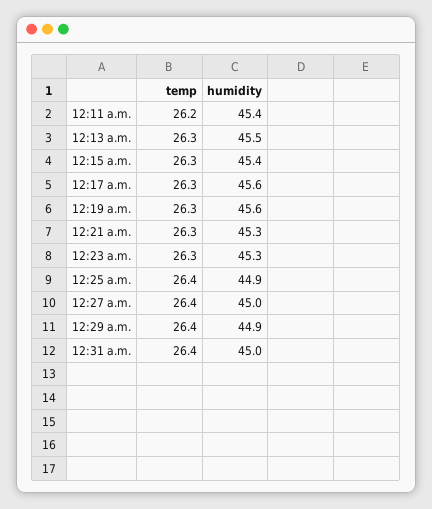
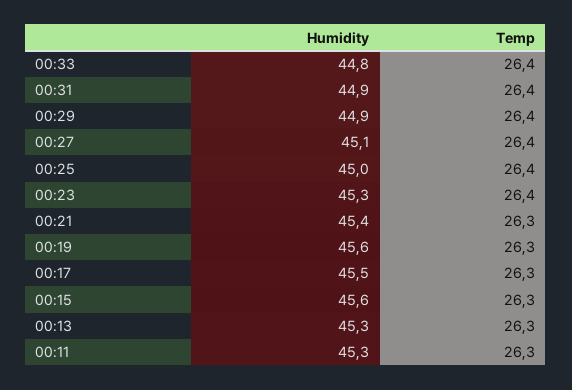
  {
    "temp": {
-     "12:11 a.m.": 26.2,
+     "12:11 a.m.": 26.3,
      "12:13 a.m.": 26.3,
      "12:15 a.m.": 26.3,
      "12:17 a.m.": 26.3,
      "12:19 a.m.": 26.3,
      "12:21 a.m.": 26.3,
-     "12:23 a.m.": 26.3,
+     "12:23 a.m.": 26.4,
      "12:25 a.m.": 26.4,
      "12:27 a.m.": 26.4,
      "12:29 a.m.": 26.4,
-     "12:31 a.m.": 26.4
+     "12:31 a.m.": 26.4,
+     "00:33": 26.4
    },
    "humidity": {
-     "12:11 a.m.": 45.4,
+     "12:11 a.m.": 45.3,
-     "12:13 a.m.": 45.5,
+     "12:13 a.m.": 45.3,
-     "12:15 a.m.": 45.4,
+     "12:15 a.m.": 45.6,
-     "12:17 a.m.": 45.6,
+     "12:17 a.m.": 45.5,
      "12:19 a.m.": 45.6,
-     "12:21 a.m.": 45.3,
+     "12:21 a.m.": 45.4,
      "12:23 a.m.": 45.3,
-     "12:25 a.m.": 44.9,
+     "12:25 a.m.": 45,
-     "12:27 a.m.": 45,
+     "12:27 a.m.": 45.1,
      "12:29 a.m.": 44.9,
-     "12:31 a.m.": 45
+     "12:31 a.m.": 44.9,
+     "00:33": 44.8
    }
  }

